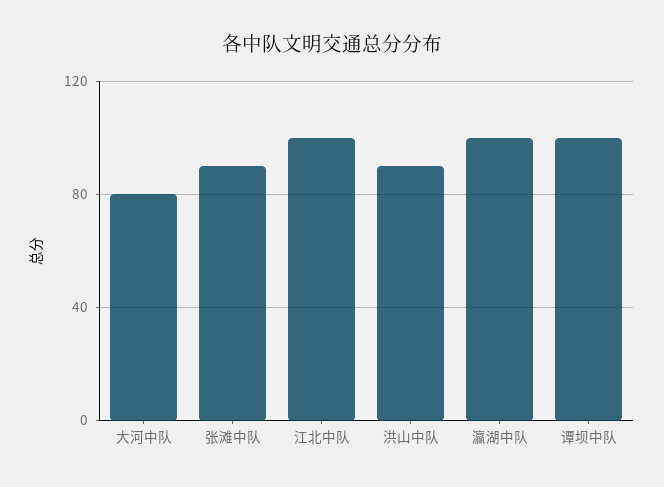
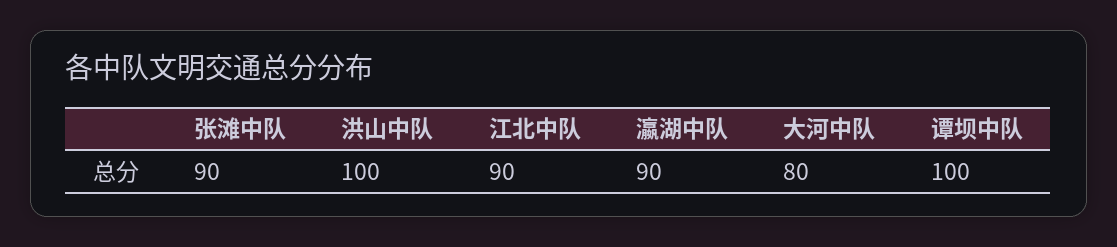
  {
    "大河中队": 80,
    "张滩中队": 90,
-   "江北中队": 100,
+   "江北中队": 90,
-   "洪山中队": 90,
+   "洪山中队": 100,
-   "瀛湖中队": 100,
+   "瀛湖中队": 90,
    "谭坝中队": 100
  }

